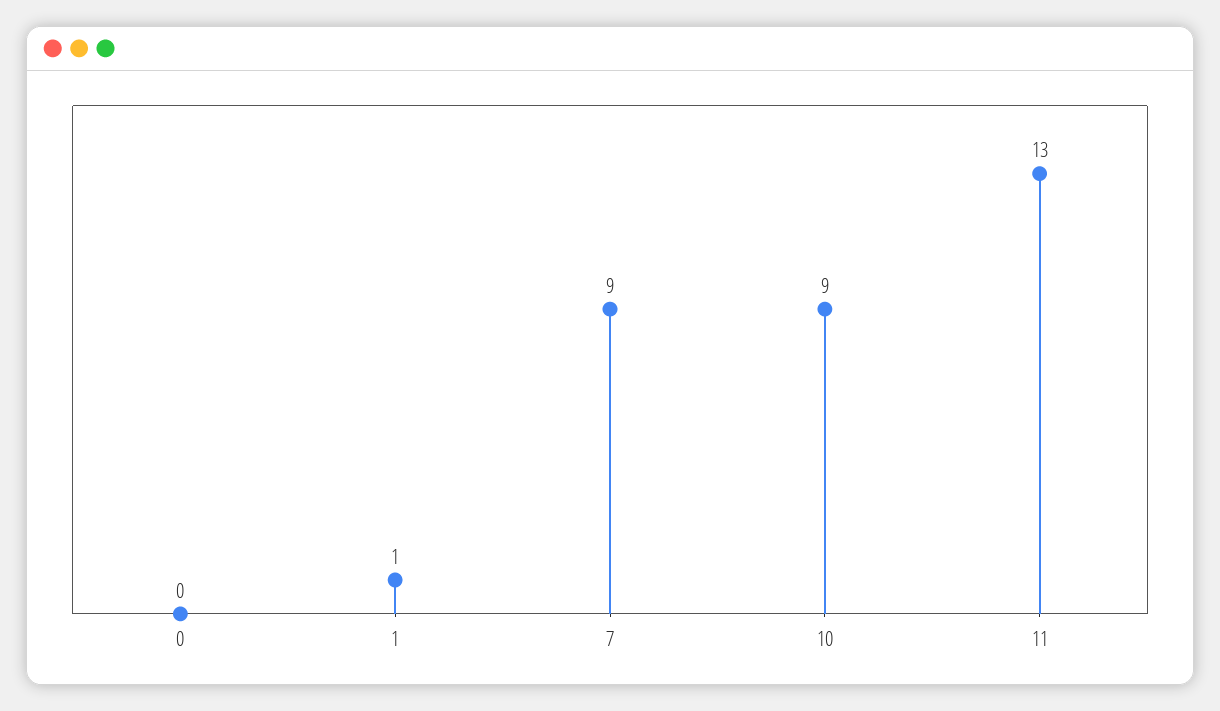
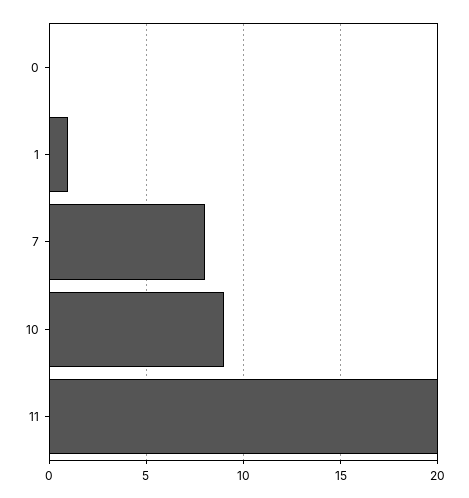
  {
    "0": 0,
    "1": 1,
-   "7": 9,
+   "7": 8,
    "10": 9,
-   "11": 13
+   "11": 20
  }

